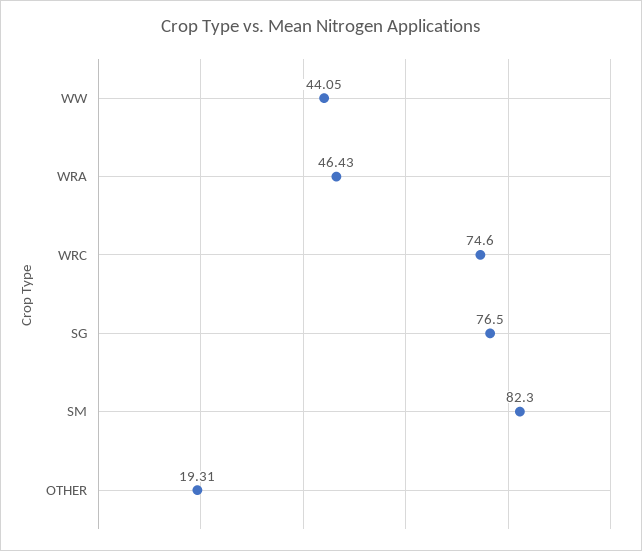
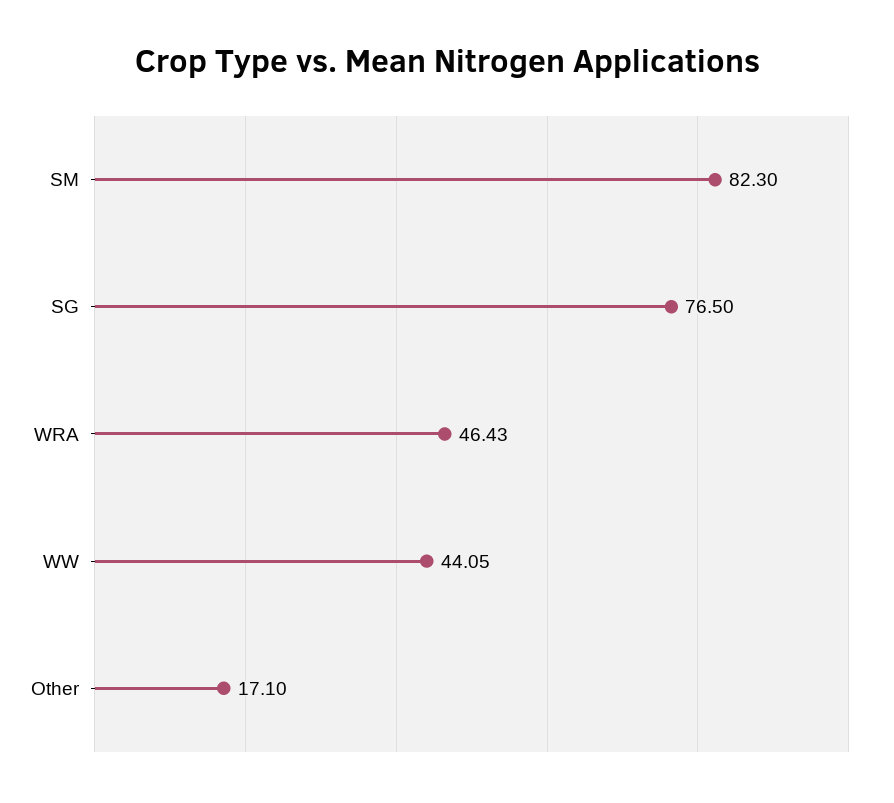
  {
    "WW": 44.05,
    "WRA": 46.43,
-   "WRC": 74.6,
    "SG": 76.5,
    "SM": 82.3,
-   "OTHER": 19.31
+   "OTHER": 17.1
  }

